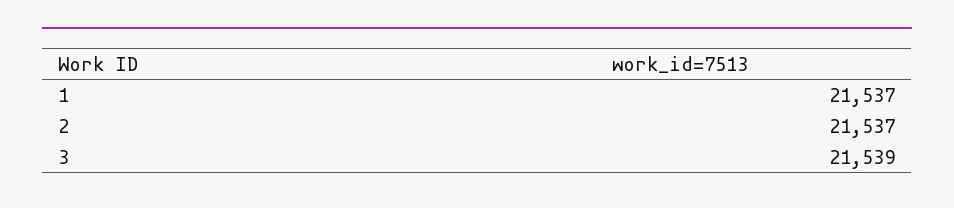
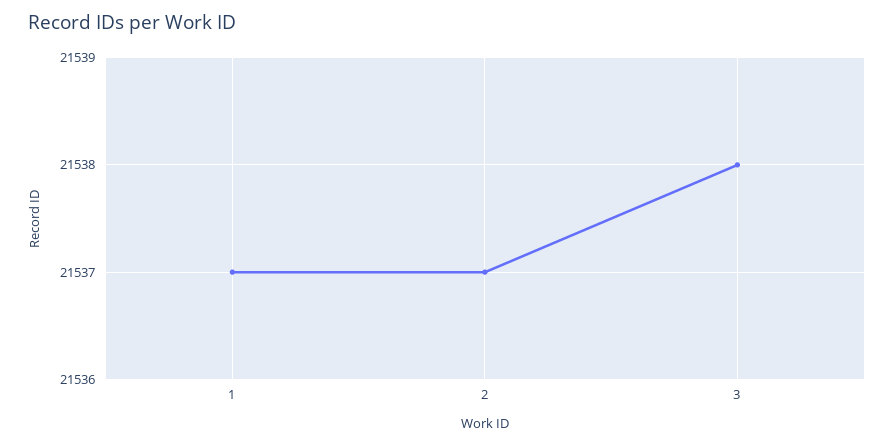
  {
    "1": 21537,
    "2": 21537,
-   "3": 21539
+   "3": 21538
  }

